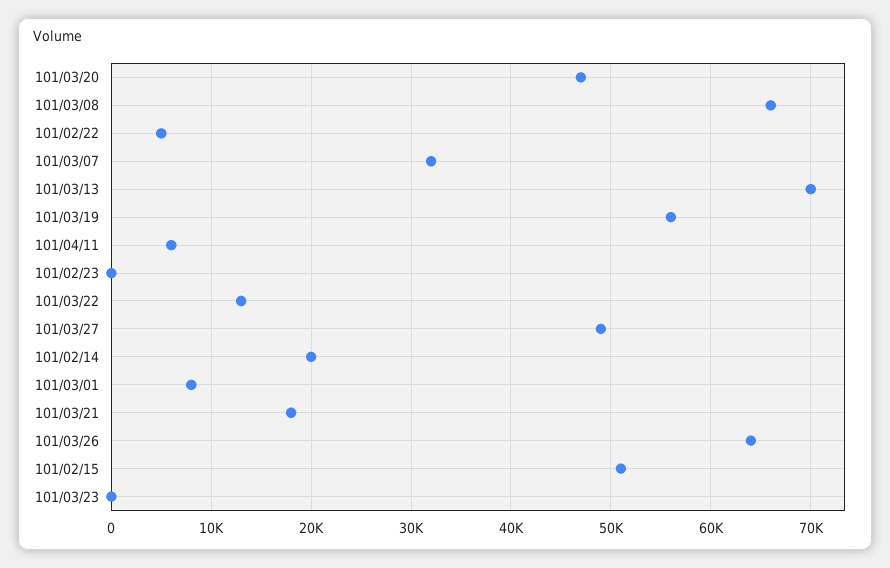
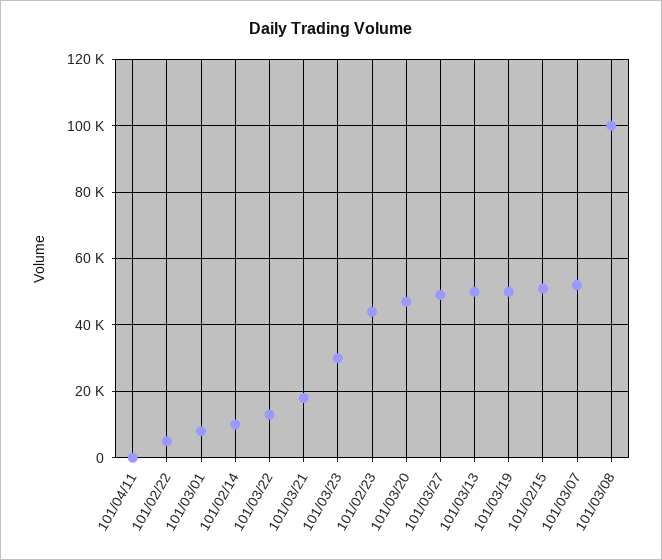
  {
    "101/03/20": 47000,
-   "101/03/08": 66000,
+   "101/03/08": 100000,
    "101/02/22": 5000,
-   "101/03/07": 32000,
+   "101/03/07": 52000,
-   "101/03/13": 70000,
+   "101/03/13": 50000,
-   "101/03/19": 56000,
+   "101/03/19": 50000,
-   "101/04/11": 6000,
+   "101/04/11": 0,
-   "101/02/23": 0,
+   "101/02/23": 44000,
    "101/03/22": 13000,
    "101/03/27": 49000,
-   "101/02/14": 20000,
+   "101/02/14": 10000,
    "101/03/01": 8000,
    "101/03/21": 18000,
-   "101/03/26": 64000,
    "101/02/15": 51000,
-   "101/03/23": 0
+   "101/03/23": 30000
  }

